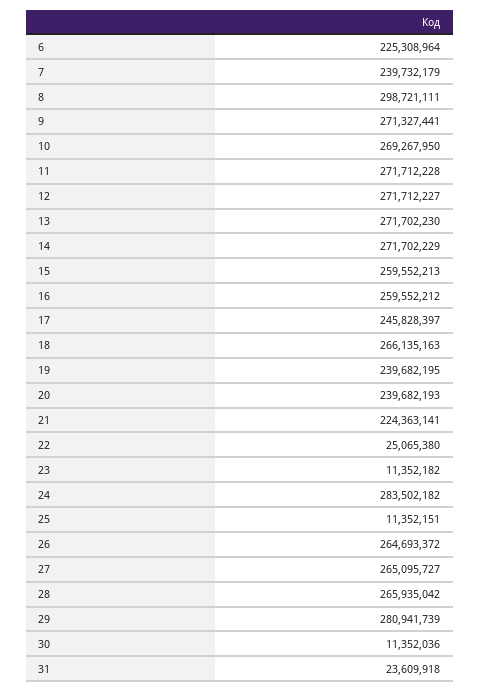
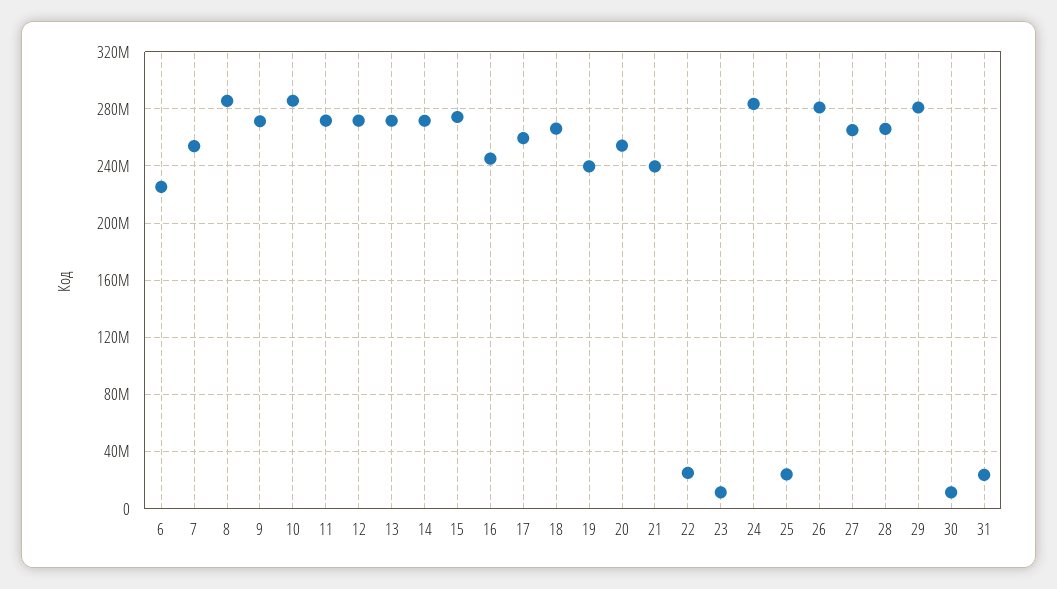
  {
    "6": 225308964,
-   "7": 239732179,
+   "7": 255000000,
-   "8": 298721111,
+   "8": 285000000,
    "9": 271327441,
-   "10": 269267950,
+   "10": 285000000,
    "11": 271712228,
    "12": 271712227,
    "13": 271702230,
    "14": 271702229,
-   "15": 259552213,
+   "15": 275000000,
-   "16": 259552212,
+   "16": 245000000,
-   "17": 245828397,
+   "17": 260000000,
    "18": 266135163,
    "19": 239682195,
-   "20": 239682193,
+   "20": 255000000,
-   "21": 224363141,
+   "21": 240000000,
    "22": 25065380,
    "23": 11352182,
    "24": 283502182,
-   "25": 11352151,
+   "25": 25000000,
-   "26": 264693372,
+   "26": 280000000,
    "27": 265095727,
    "28": 265935042,
    "29": 280941739,
    "30": 11352036,
    "31": 23609918
  }

